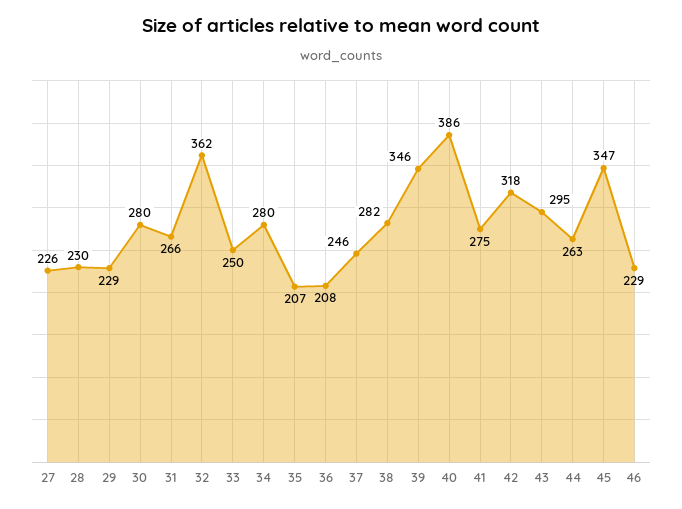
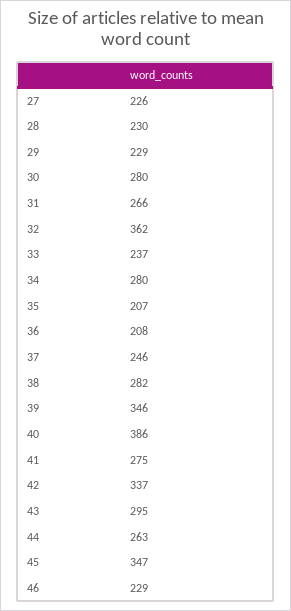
  {
    "27": 226,
    "28": 230,
    "29": 229,
    "30": 280,
    "31": 266,
    "32": 362,
-   "33": 250,
+   "33": 237,
    "34": 280,
    "35": 207,
    "36": 208,
    "37": 246,
    "38": 282,
    "39": 346,
    "40": 386,
    "41": 275,
-   "42": 318,
+   "42": 337,
    "43": 295,
    "44": 263,
    "45": 347,
    "46": 229
  }

